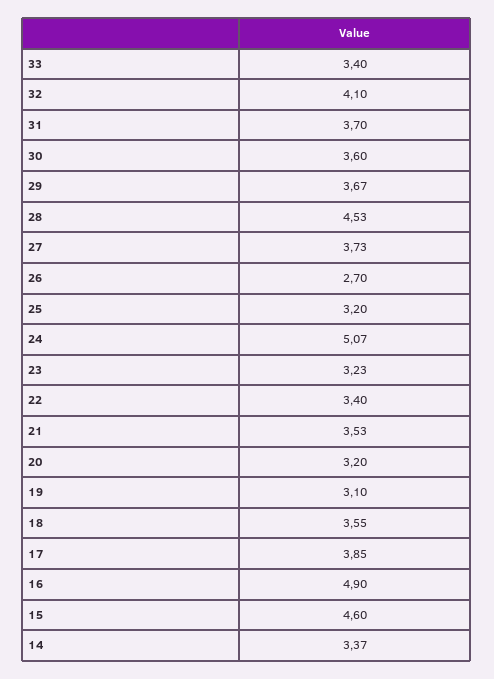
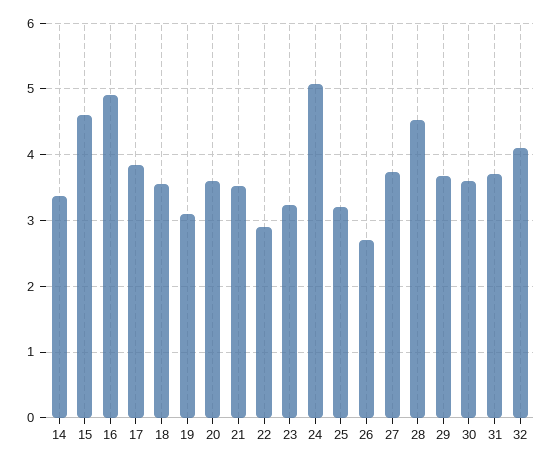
  {
-   "33": 3.4,
    "32": 4.1,
    "31": 3.7,
    "30": 3.6,
    "29": 3.67,
    "28": 4.53,
    "27": 3.73,
    "26": 2.7,
    "25": 3.2,
    "24": 5.07,
    "23": 3.23,
-   "22": 3.4,
+   "22": 2.9,
    "21": 3.53,
-   "20": 3.2,
+   "20": 3.6,
    "19": 3.1,
    "18": 3.55,
    "17": 3.85,
    "16": 4.9,
    "15": 4.6,
    "14": 3.37
  }

